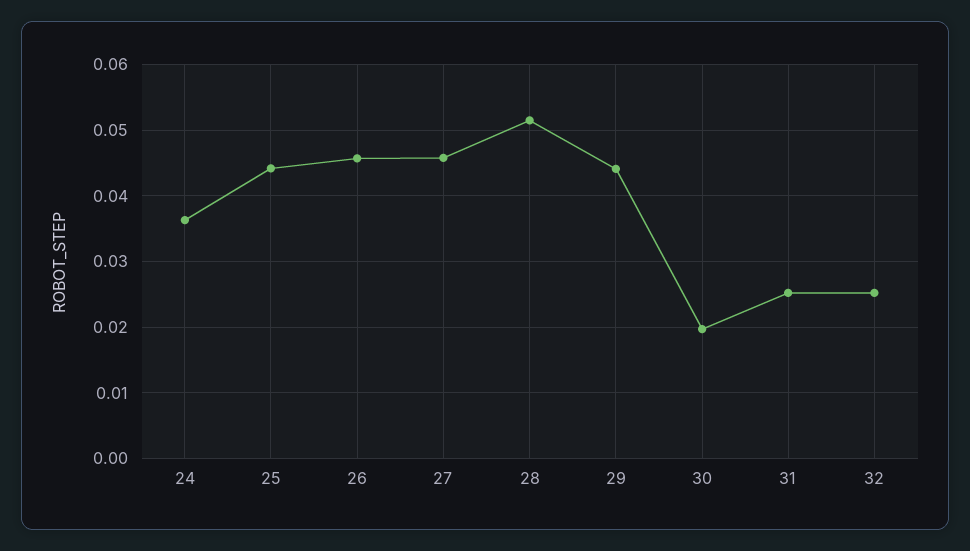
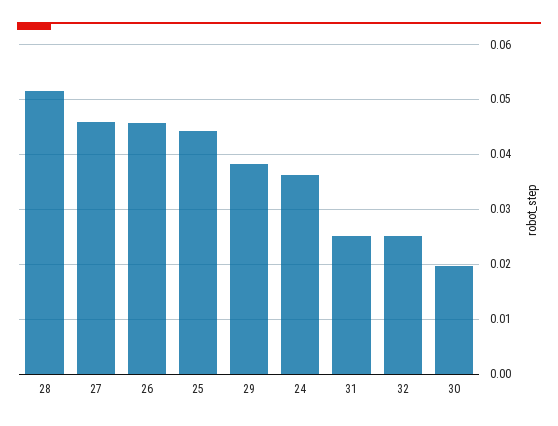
  {
    "24": 0.036,
    "25": 0.044,
    "26": 0.046,
    "27": 0.046,
    "28": 0.052,
-   "29": 0.044,
+   "29": 0.038,
    "30": 0.02,
    "31": 0.025,
    "32": 0.025
  }

